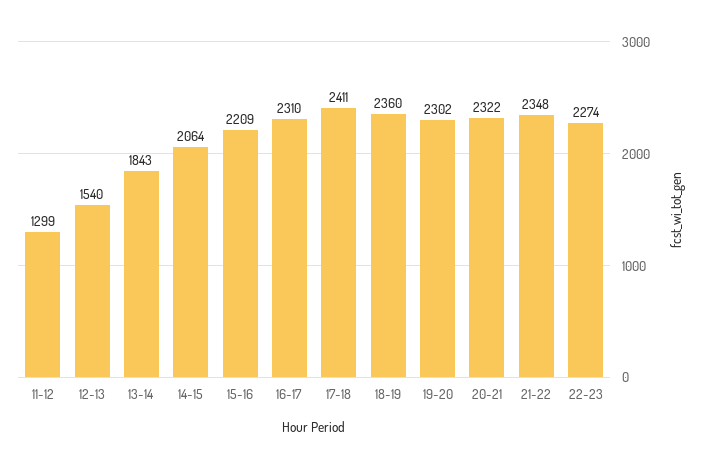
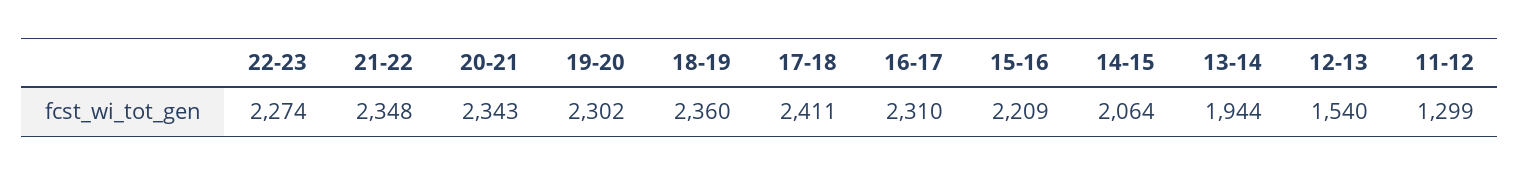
  {
    "11-12": 1299,
    "12-13": 1540,
-   "13-14": 1843,
+   "13-14": 1944,
    "14-15": 2064,
    "15-16": 2209,
    "16-17": 2310,
    "17-18": 2411,
    "18-19": 2360,
    "19-20": 2302,
-   "20-21": 2322,
+   "20-21": 2343,
    "21-22": 2348,
    "22-23": 2274
  }

